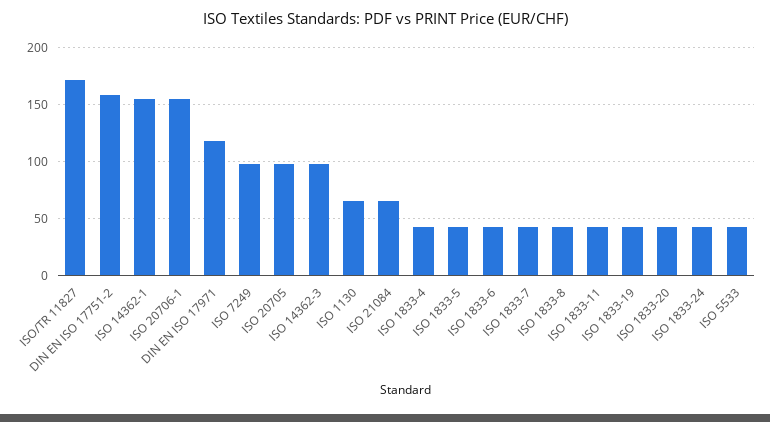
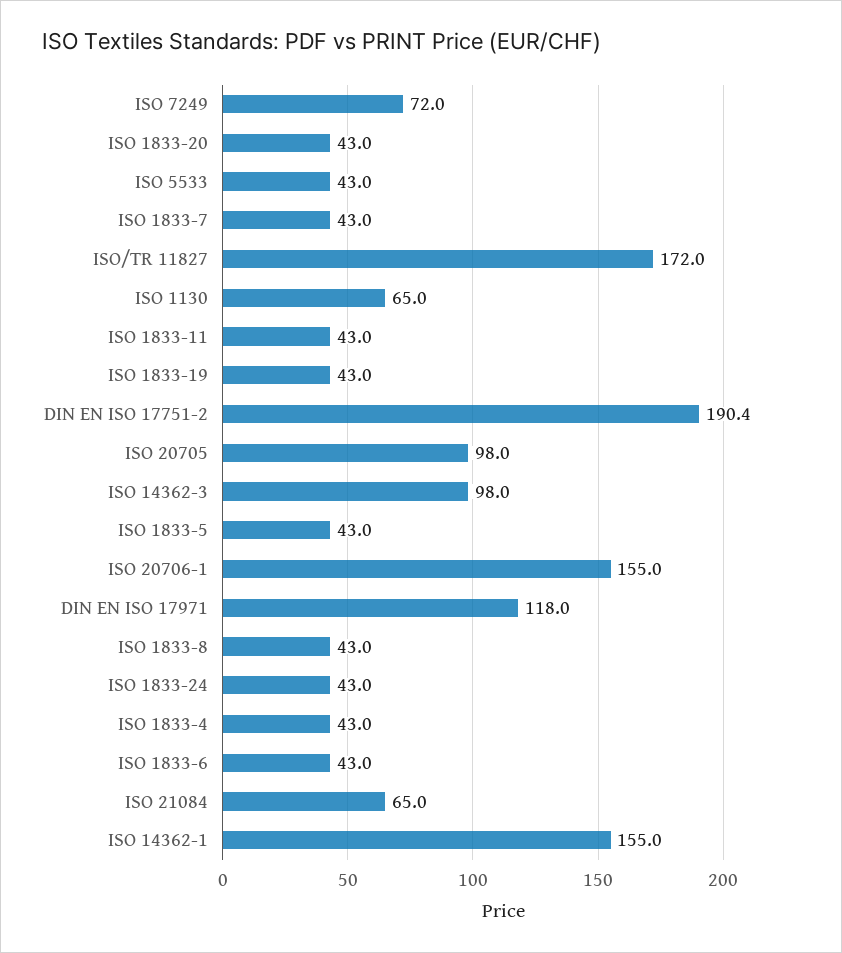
  {
    "ISO/TR 11827": 172,
-   "DIN EN ISO 17751-2": 160,
+   "DIN EN ISO 17751-2": 190.4,
    "ISO 14362-1": 155,
    "ISO 20706-1": 155,
    "DIN EN ISO 17971": 118,
-   "ISO 7249": 100,
+   "ISO 7249": 72,
    "ISO 20705": 98,
    "ISO 14362-3": 98,
    "ISO 1130": 65,
    "ISO 21084": 65,
    "ISO 1833-4": 43,
    "ISO 1833-5": 43,
    "ISO 1833-6": 43,
    "ISO 1833-7": 43,
    "ISO 1833-8": 43,
    "ISO 1833-11": 43,
    "ISO 1833-19": 43,
    "ISO 1833-20": 43,
    "ISO 1833-24": 43,
    "ISO 5533": 43
  }

